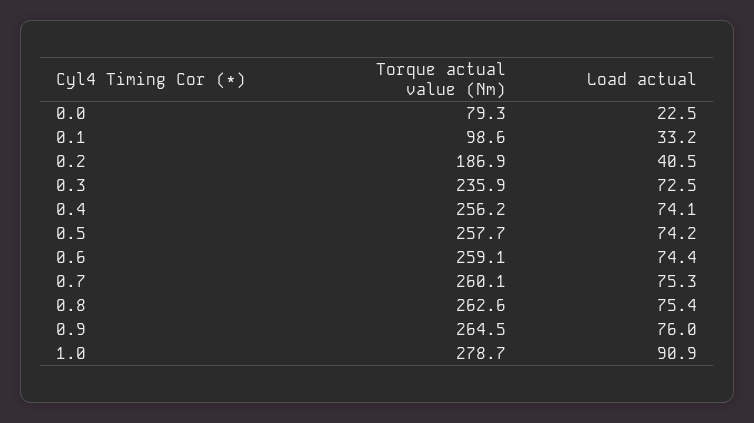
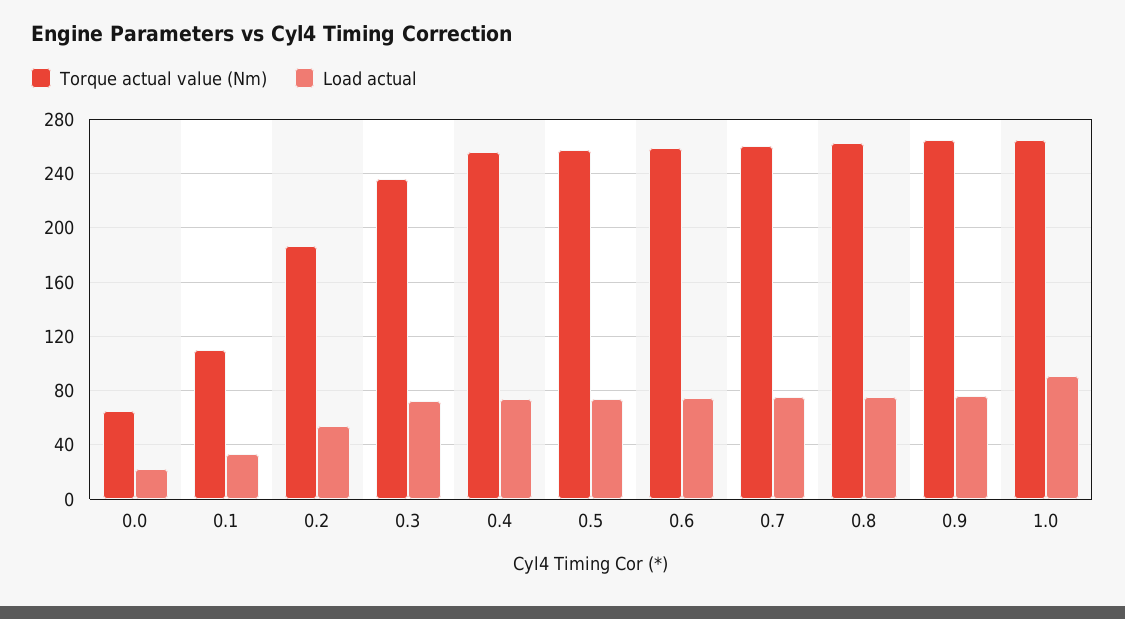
  {
    "Torque actual value (Nm)": {
-     "0.0": 79.3,
+     "0.0": 65,
-     "0.1": 98.6,
+     "0.1": 110,
      "0.2": 186.9,
      "0.3": 235.9,
      "0.4": 256.2,
      "0.5": 257.7,
      "0.6": 259.1,
      "0.7": 260.1,
      "0.8": 262.6,
      "0.9": 264.5,
-     "1.0": 278.7
+     "1.0": 265
    },
    "Load actual": {
      "0.0": 22.5,
      "0.1": 33.2,
-     "0.2": 40.5,
+     "0.2": 55,
      "0.3": 72.5,
      "0.4": 74.1,
      "0.5": 74.2,
      "0.6": 74.4,
      "0.7": 75.3,
      "0.8": 75.4,
      "0.9": 76,
      "1.0": 90.9
    }
  }

